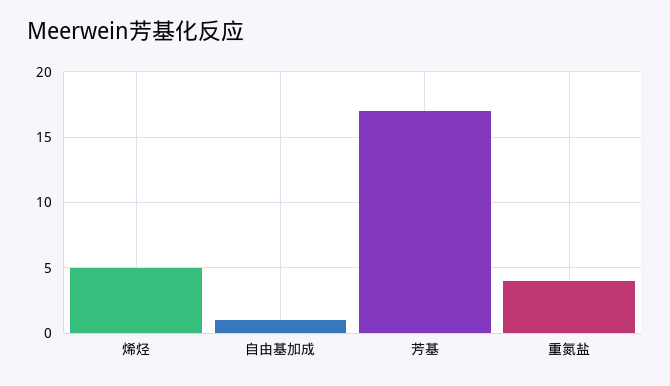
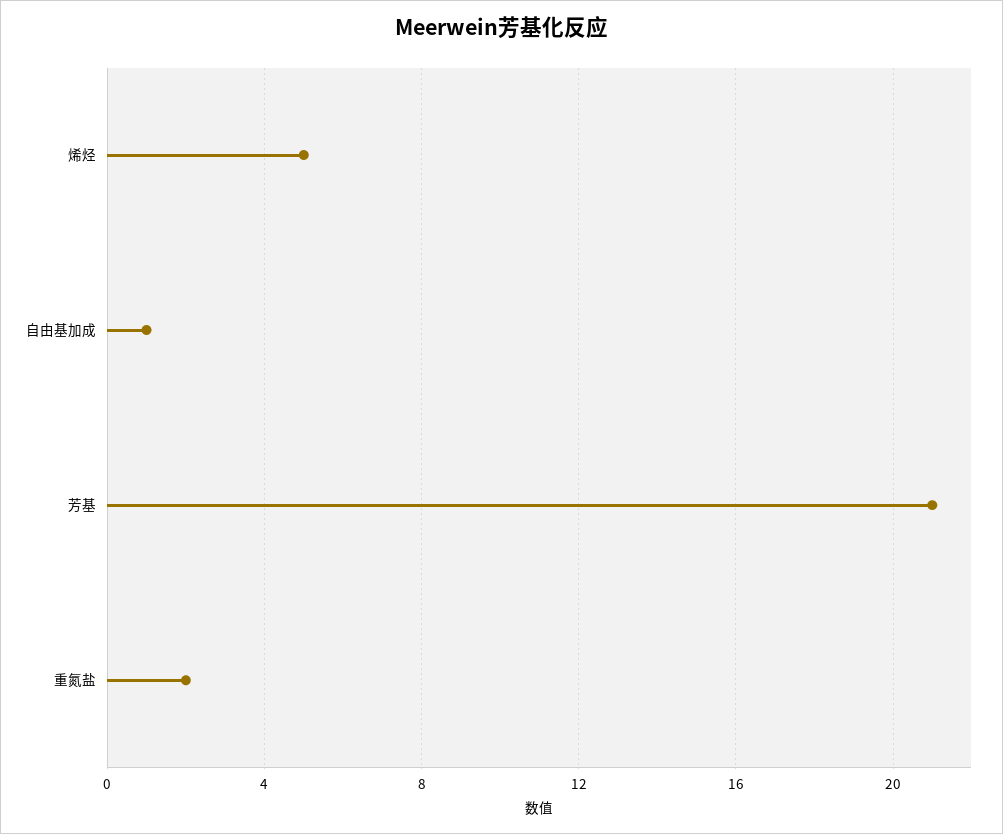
  {
    "烯烃": 5,
    "自由基加成": 1,
-   "芳基": 17,
+   "芳基": 21,
-   "重氮盐": 4
+   "重氮盐": 2
  }

